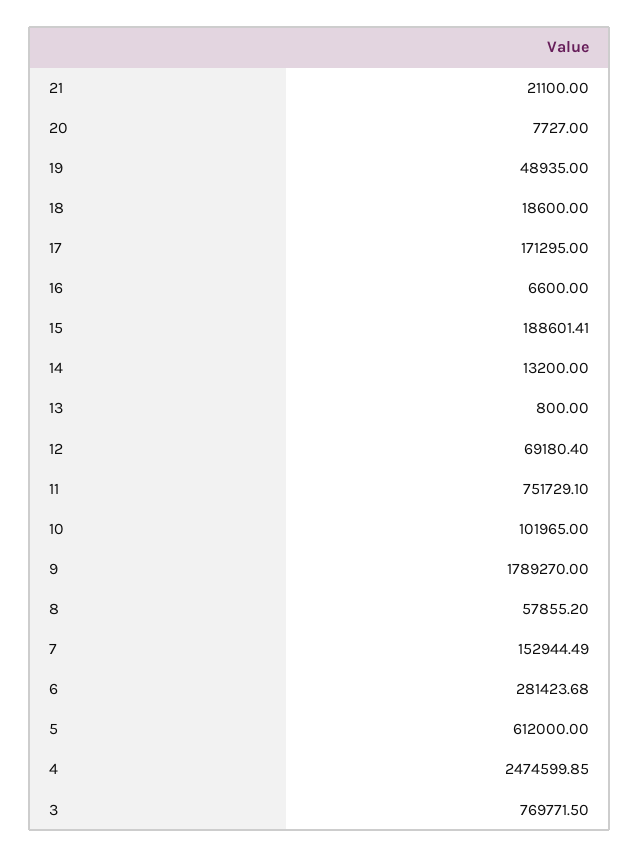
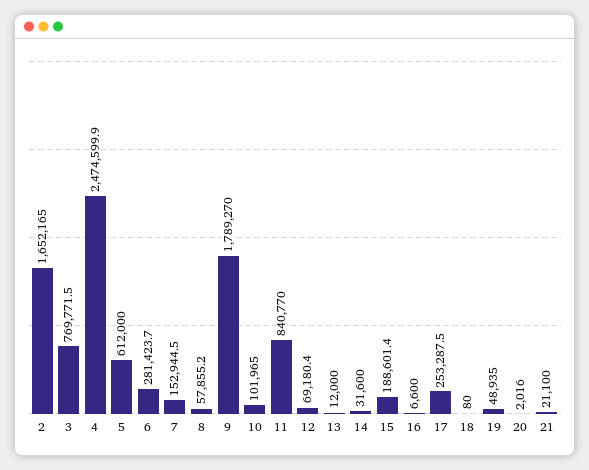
  {
    "21": 21100,
-   "20": 7727,
+   "20": 2016,
    "19": 48935,
-   "18": 18600,
+   "18": 80,
-   "17": 171295,
+   "17": 253287.5,
    "16": 6600,
    "15": 188601.41,
-   "14": 13200,
+   "14": 31600,
-   "13": 800,
+   "13": 12000,
    "12": 69180.4,
-   "11": 751729.1,
+   "11": 840770,
    "10": 101965,
    "9": 1789270,
    "8": 57855.2,
    "7": 152944.49,
    "6": 281423.68,
    "5": 612000,
    "4": 2474599.85,
-   "3": 769771.5
+   "3": 769771.5,
+   "2": 1652165
  }

